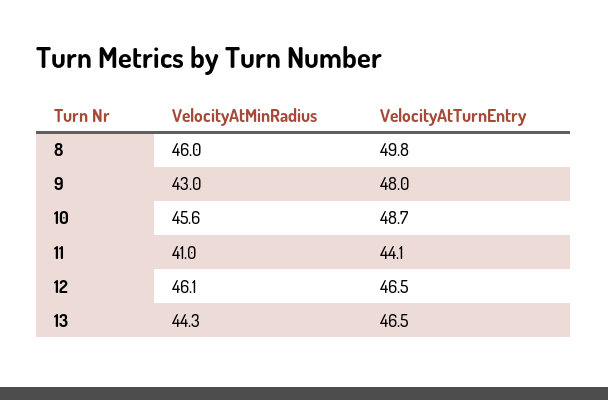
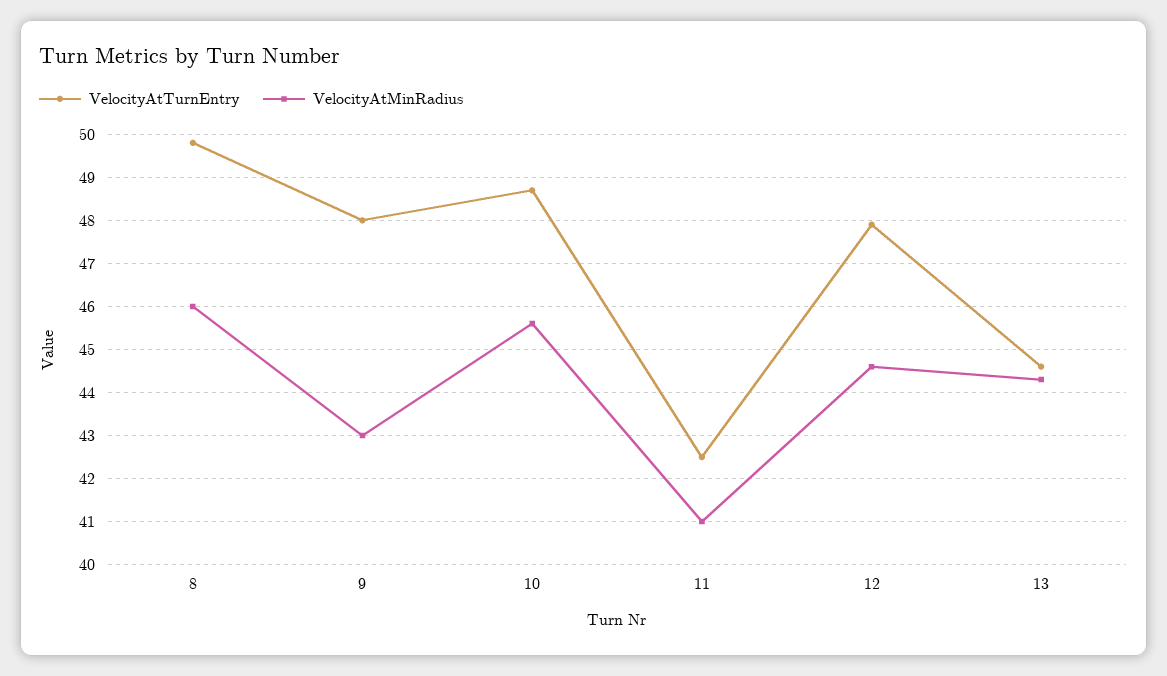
  {
    "VelocityAtMinRadius": {
      "8": 46,
      "9": 43,
      "10": 45.6,
      "11": 41,
-     "12": 46.1,
+     "12": 44.5,
      "13": 44.3
    },
    "VelocityAtTurnEntry": {
      "8": 49.8,
      "9": 48,
      "10": 48.7,
-     "11": 44.1,
+     "11": 42.5,
-     "12": 46.5,
+     "12": 48,
-     "13": 46.5
+     "13": 44.5
    }
  }

